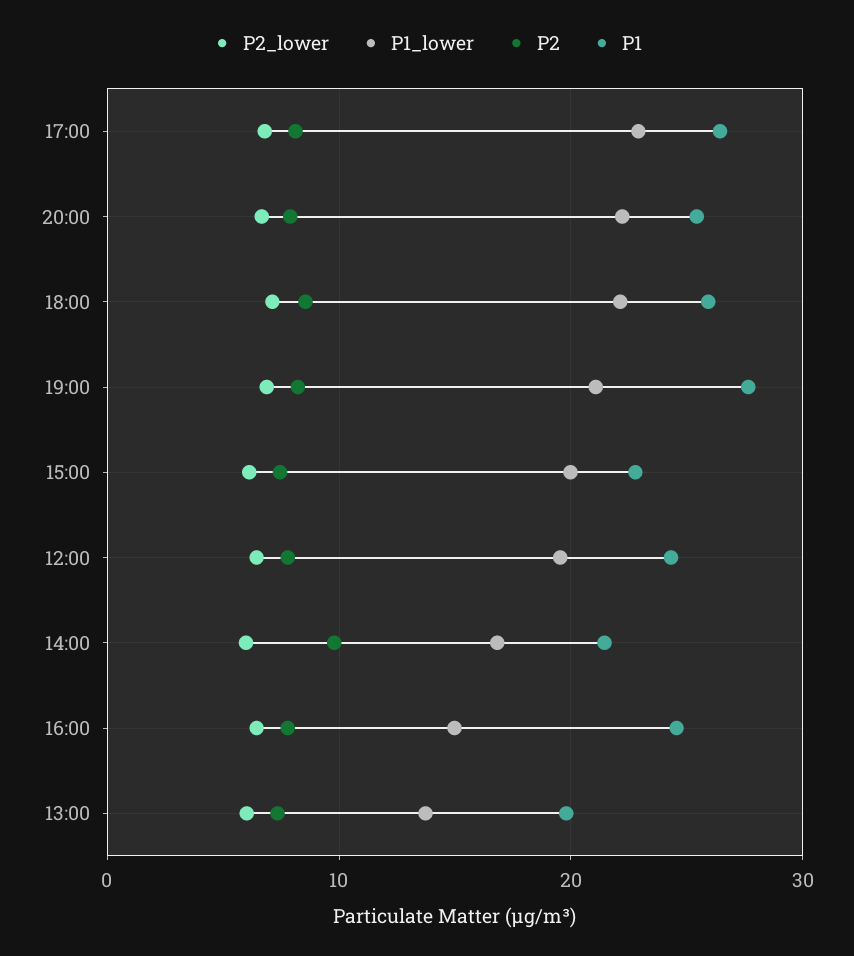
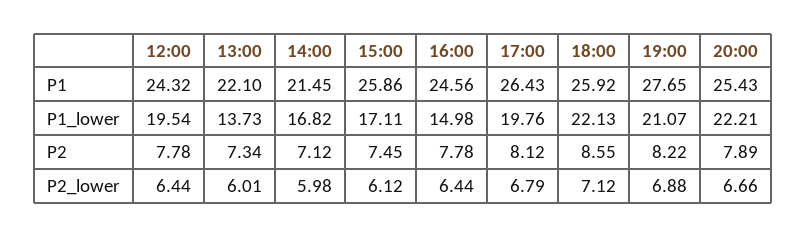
  {
    "P2_lower": {
      "17:00": 6.79,
      "20:00": 6.66,
      "18:00": 7.12,
      "19:00": 6.88,
      "15:00": 6.12,
      "12:00": 6.44,
      "14:00": 5.98,
      "16:00": 6.44,
      "13:00": 6.01
    },
    "P1_lower": {
-     "17:00": 23,
+     "17:00": 19.76,
      "20:00": 22.21,
      "18:00": 22.13,
      "19:00": 21.07,
-     "15:00": 20,
+     "15:00": 17.11,
      "12:00": 19.54,
      "14:00": 16.82,
      "16:00": 14.98,
      "13:00": 13.73
    },
    "P2": {
      "17:00": 8.12,
      "20:00": 7.89,
      "18:00": 8.55,
      "19:00": 8.22,
      "15:00": 7.45,
      "12:00": 7.78,
-     "14:00": 10,
+     "14:00": 7.12,
      "16:00": 7.78,
      "13:00": 7.34
    },
    "P1": {
      "17:00": 26.43,
      "20:00": 25.43,
      "18:00": 25.92,
      "19:00": 27.65,
-     "15:00": 23,
+     "15:00": 25.86,
      "12:00": 24.32,
      "14:00": 21.45,
      "16:00": 24.56,
-     "13:00": 20
+     "13:00": 22.1
    }
  }

